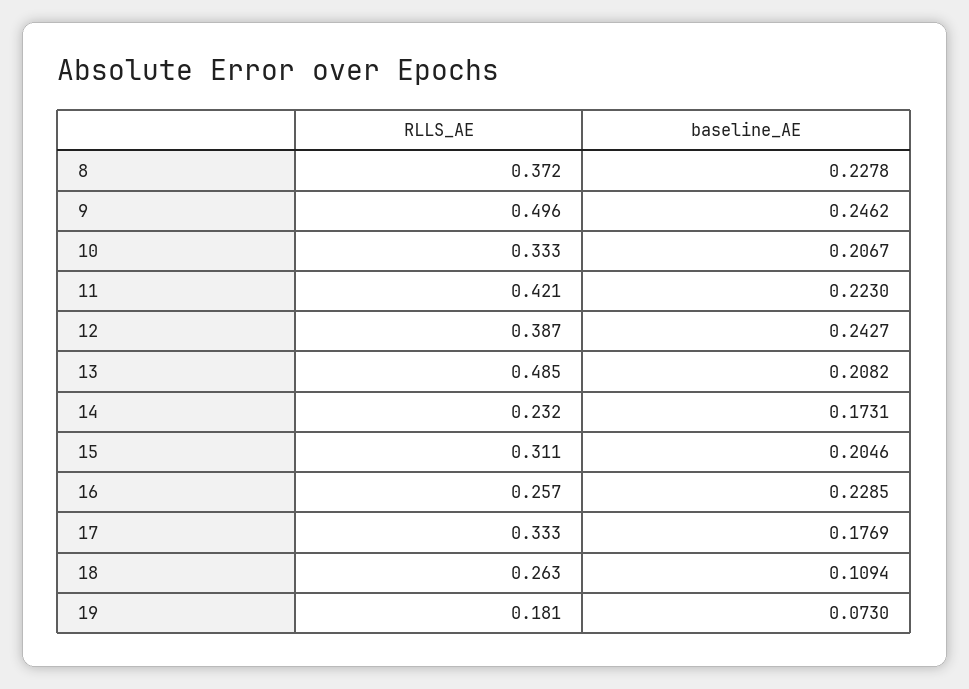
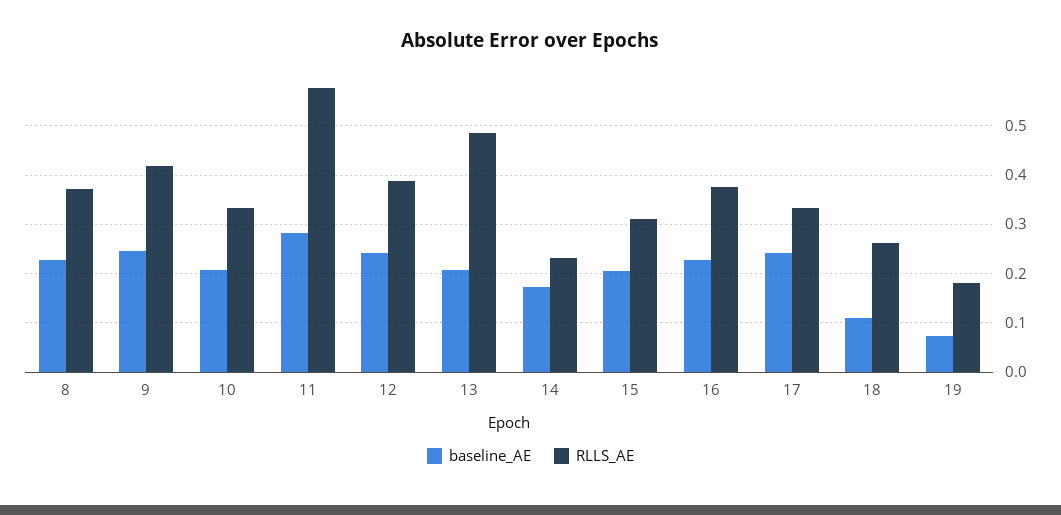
  {
    "RLLS_AE": {
      "8": 0.372,
-     "9": 0.496,
+     "9": 0.42,
      "10": 0.333,
-     "11": 0.421,
+     "11": 0.58,
      "12": 0.387,
      "13": 0.485,
      "14": 0.232,
      "15": 0.311,
-     "16": 0.257,
+     "16": 0.38,
      "17": 0.333,
      "18": 0.263,
      "19": 0.181
    },
    "baseline_AE": {
      "8": 0.2278,
      "9": 0.2462,
      "10": 0.2067,
-     "11": 0.223,
+     "11": 0.28,
      "12": 0.2427,
      "13": 0.2082,
      "14": 0.1731,
      "15": 0.2046,
      "16": 0.2285,
-     "17": 0.1769,
+     "17": 0.24,
      "18": 0.1094,
      "19": 0.073
    }
  }

